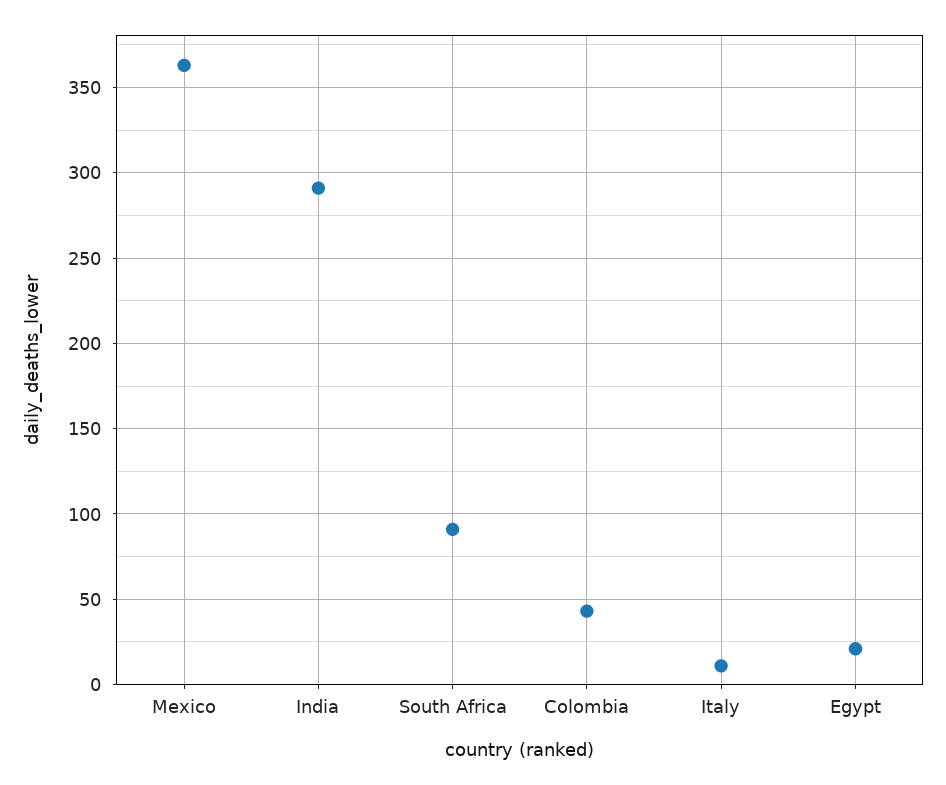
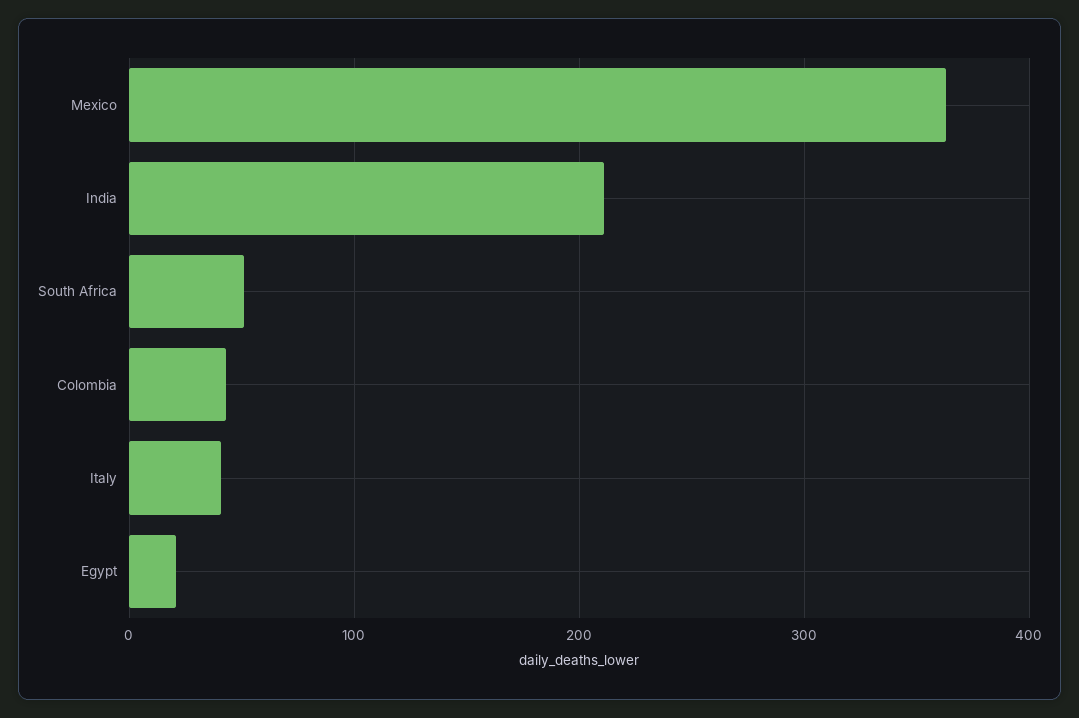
  {
    "Mexico": 365,
-   "India": 290,
+   "India": 210,
-   "South Africa": 90,
+   "South Africa": 50,
    "Colombia": 45,
-   "Italy": 10,
+   "Italy": 40,
    "Egypt": 20
  }

